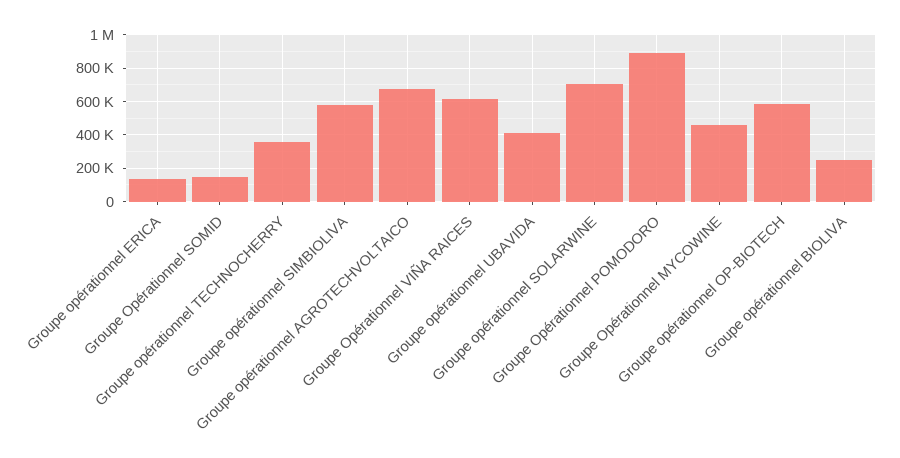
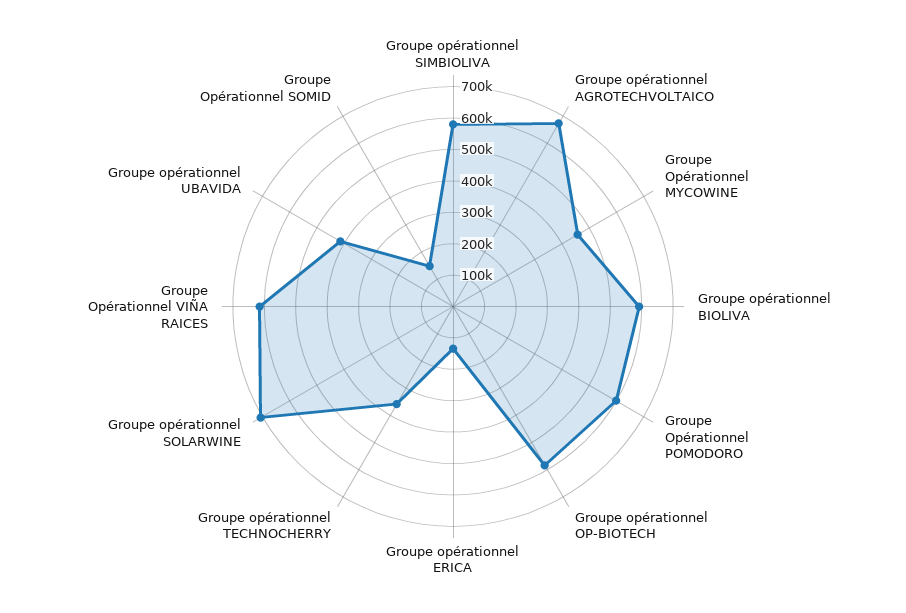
  {
    "Groupe opérationnel ERICA": 150000,
    "Groupe Opérationnel SOMID": 150000,
    "Groupe opérationnel TECHNOCHERRY": 350000,
    "Groupe opérationnel SIMBIOLIVA": 600000,
    "Groupe opérationnel AGROTECHVOLTAICO": 650000,
    "Groupe Opérationnel VIÑA RAICES": 600000,
    "Groupe opérationnel UBAVIDA": 400000,
    "Groupe opérationnel SOLARWINE": 700000,
-   "Groupe Opérationnel POMODORO": 900000,
+   "Groupe Opérationnel POMODORO": 600000,
    "Groupe Opérationnel MYCOWINE": 450000,
    "Groupe opérationnel OP-BIOTECH": 600000,
-   "Groupe opérationnel BIOLIVA": 250000
+   "Groupe opérationnel BIOLIVA": 600000
  }

